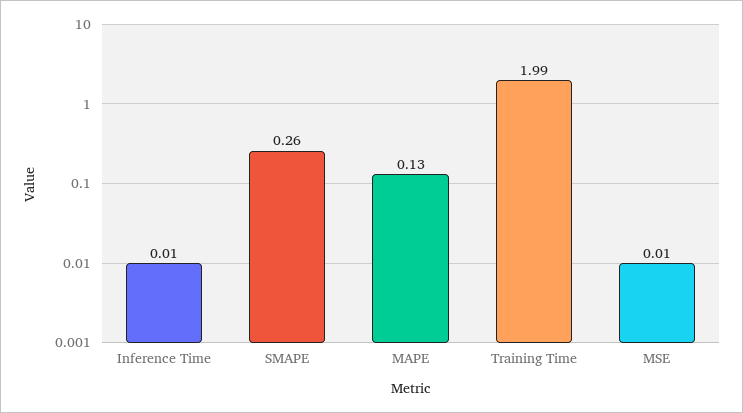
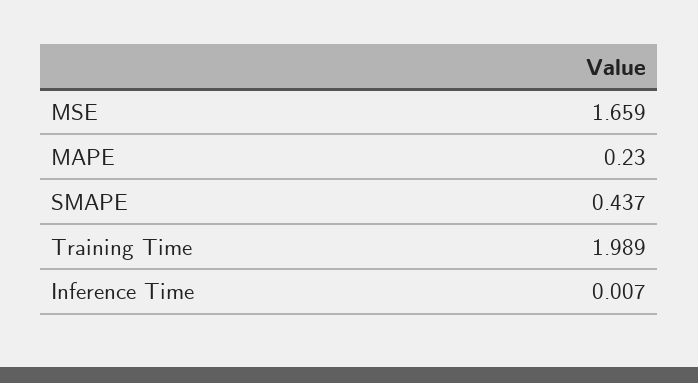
  {
    "Inference Time": 0.007,
-   "SMAPE": 0.26,
+   "SMAPE": 0.437,
-   "MAPE": 0.13,
+   "MAPE": 0.23,
    "Training Time": 1.989,
-   "MSE": 0.01
+   "MSE": 1.659
  }

